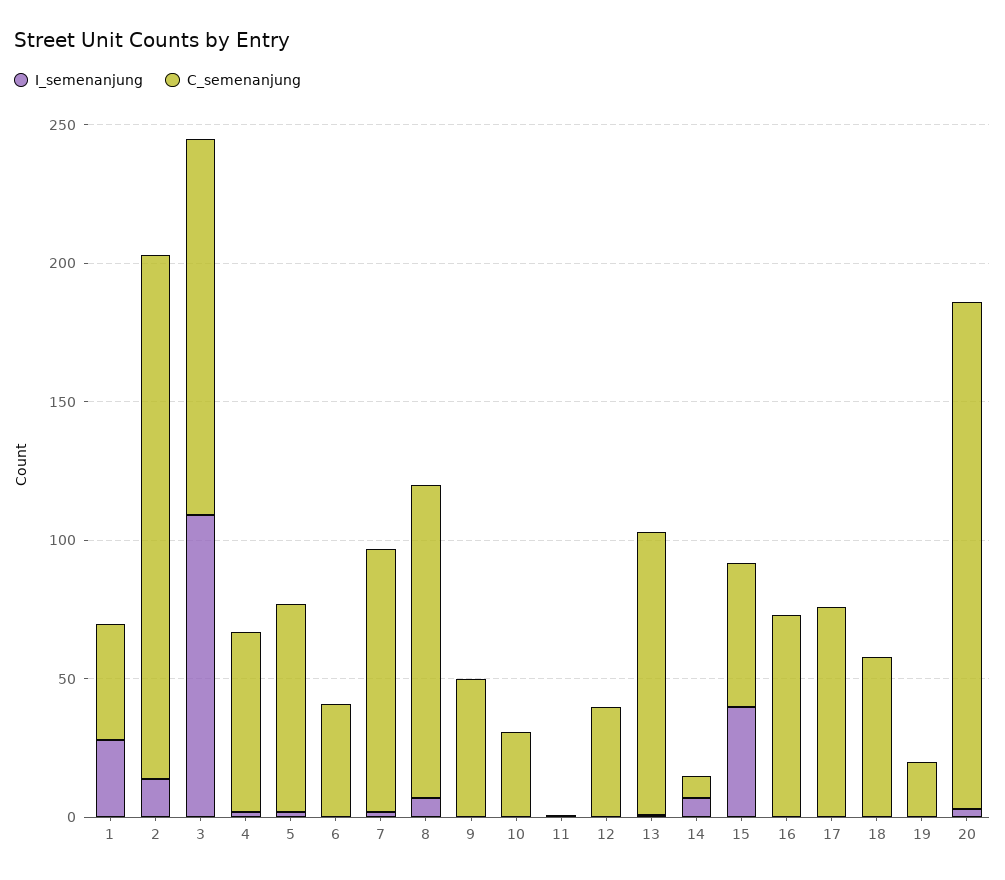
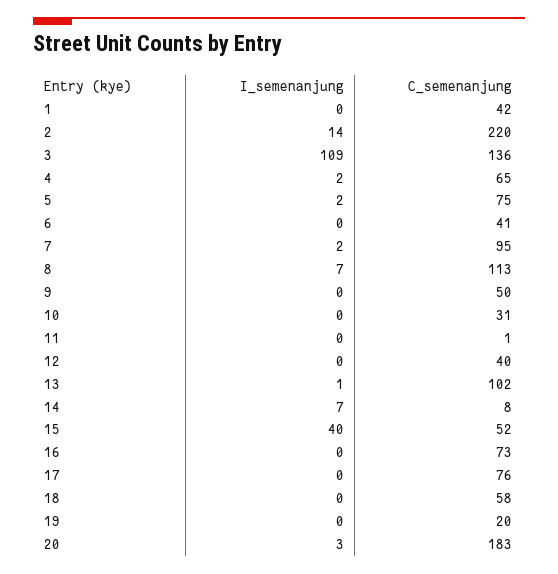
  {
    "I_semenanjung": {
-     "1": 30,
+     "1": 0,
      "2": 14,
      "3": 109,
      "4": 2,
      "5": 2,
      "6": 0,
      "7": 2,
      "8": 7,
      "9": 0,
      "10": 0,
      "11": 0,
      "12": 0,
      "13": 1,
      "14": 7,
      "15": 40,
      "16": 0,
      "17": 0,
      "18": 0,
      "19": 0,
      "20": 3
    },
    "C_semenanjung": {
      "1": 42,
-     "2": 190,
+     "2": 220,
      "3": 136,
      "4": 65,
      "5": 75,
      "6": 41,
      "7": 95,
      "8": 113,
      "9": 50,
      "10": 31,
      "11": 1,
      "12": 40,
      "13": 102,
      "14": 8,
      "15": 52,
      "16": 73,
      "17": 76,
      "18": 58,
      "19": 20,
      "20": 183
    }
  }

